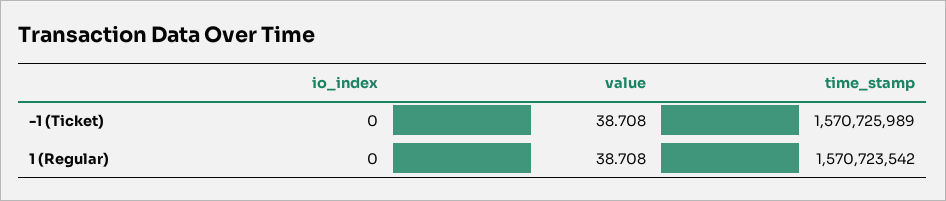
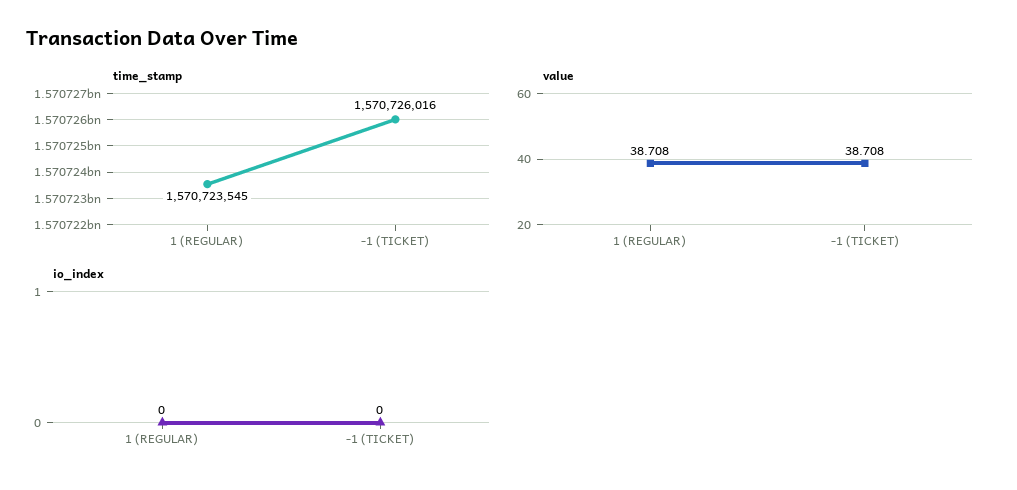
  {
    "io_index": {
      "-1 (Ticket)": 0,
      "1 (Regular)": 0
    },
    "value": {
      "-1 (Ticket)": 38.708,
      "1 (Regular)": 38.708
    },
    "time_stamp": {
-     "-1 (Ticket)": 1570725989,
+     "-1 (Ticket)": 1570726016,
-     "1 (Regular)": 1570723542
+     "1 (Regular)": 1570723545
    }
  }

